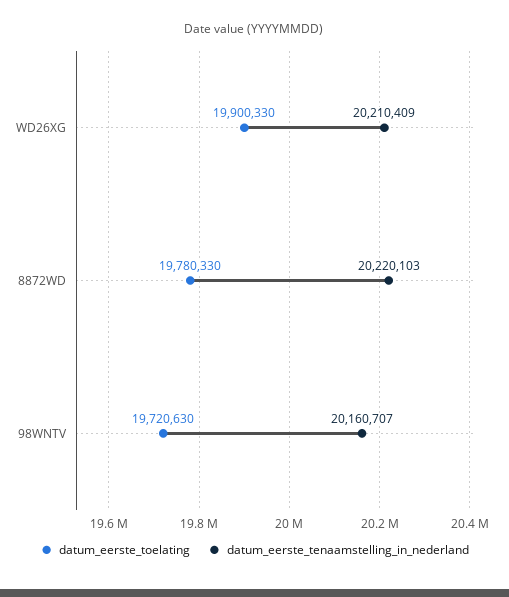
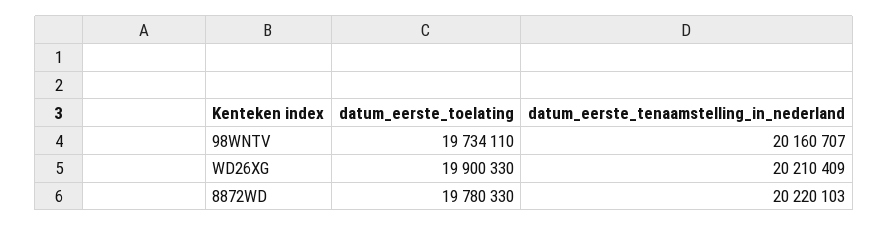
  {
    "datum_eerste_toelating": {
      "WD26XG": 19900330,
      "8872WD": 19780330,
-     "98WNTV": 19720630
+     "98WNTV": 19734110
    },
    "datum_eerste_tenaamstelling_in_nederland": {
      "WD26XG": 20210409,
      "8872WD": 20220103,
      "98WNTV": 20160707
    }
  }

